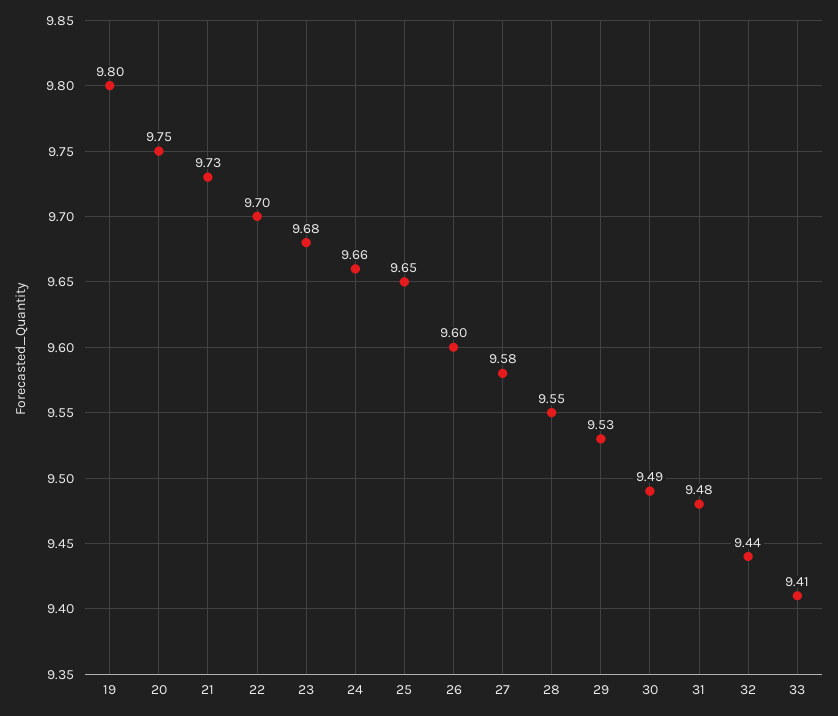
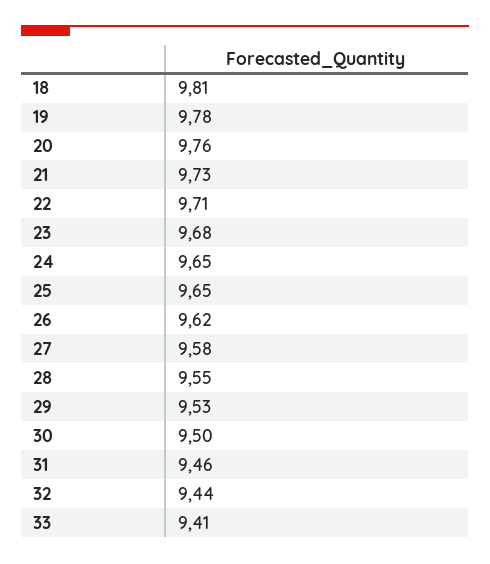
  {
-   "19": 9.8,
+   "19": 9.78,
-   "20": 9.75,
+   "20": 9.76,
    "21": 9.73,
-   "22": 9.7,
+   "22": 9.71,
    "23": 9.68,
-   "24": 9.66,
+   "24": 9.65,
    "25": 9.65,
-   "26": 9.6,
+   "26": 9.62,
    "27": 9.58,
    "28": 9.55,
    "29": 9.53,
-   "30": 9.49,
+   "30": 9.5,
-   "31": 9.48,
+   "31": 9.46,
    "32": 9.44,
-   "33": 9.41
+   "33": 9.41,
+   "18": 9.81
  }

